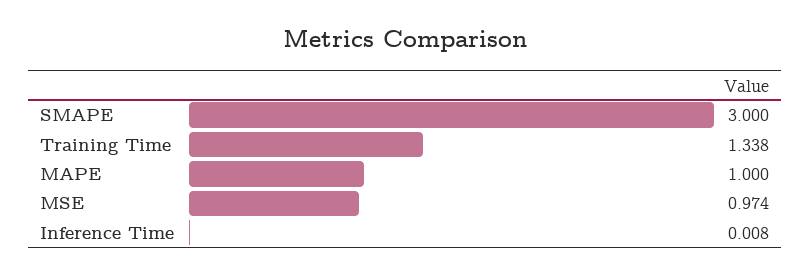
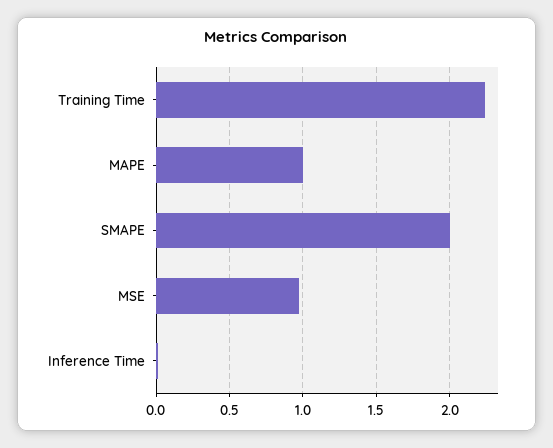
  {
-   "SMAPE": 3,
+   "SMAPE": 2,
-   "Training Time": 1.338,
+   "Training Time": 2.25,
    "MAPE": 1,
    "MSE": 0.974,
    "Inference Time": 0.008
  }

